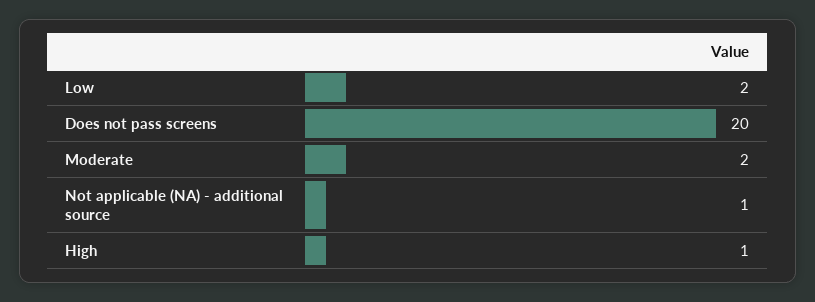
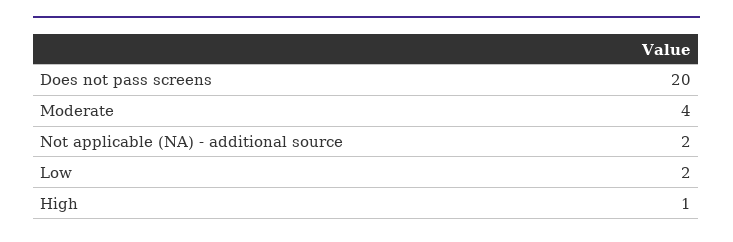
  {
    "Low": 2,
    "Does not pass screens": 20,
-   "Moderate": 2,
+   "Moderate": 4,
-   "Not applicable (NA) - additional source": 1,
+   "Not applicable (NA) - additional source": 2,
    "High": 1
  }

